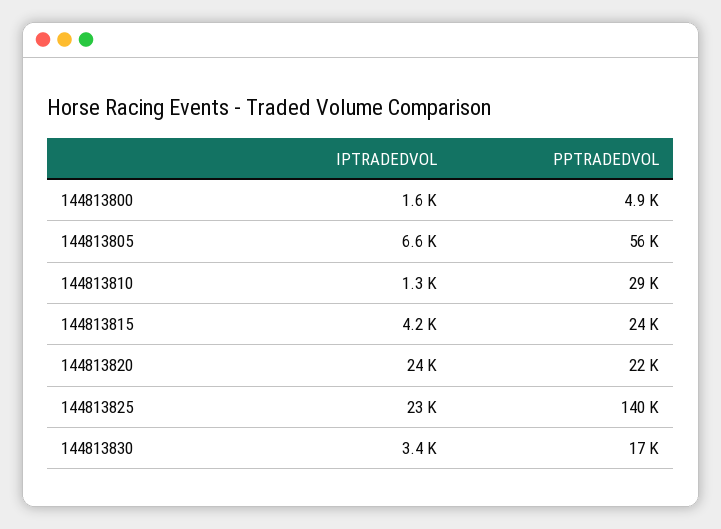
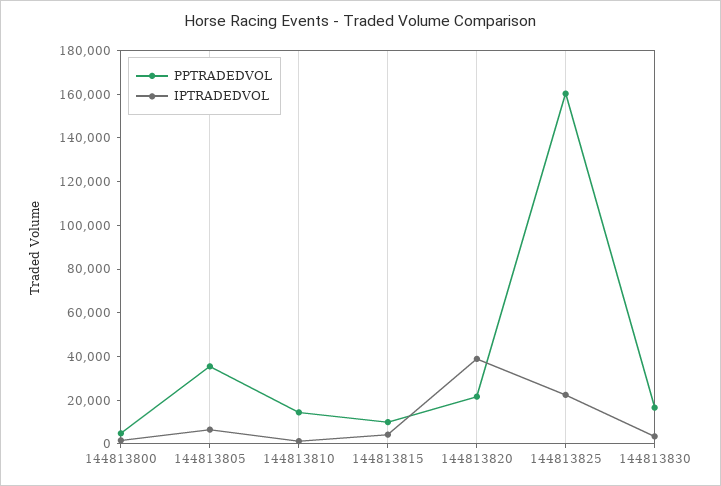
  {
    "IPTRADEDVOL": {
      "144813800": 1600,
      "144813805": 6600,
      "144813810": 1300,
      "144813815": 4200,
-     "144813820": 24000,
+     "144813820": 40000,
      "144813825": 23000,
      "144813830": 3400
    },
    "PPTRADEDVOL": {
      "144813800": 4900,
-     "144813805": 56000,
+     "144813805": 35000,
-     "144813810": 29000,
+     "144813810": 15000,
-     "144813815": 24000,
+     "144813815": 10000,
      "144813820": 22000,
-     "144813825": 140000,
+     "144813825": 160000,
      "144813830": 17000
    }
  }

